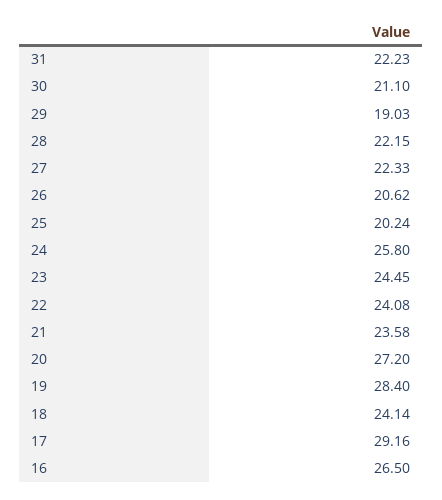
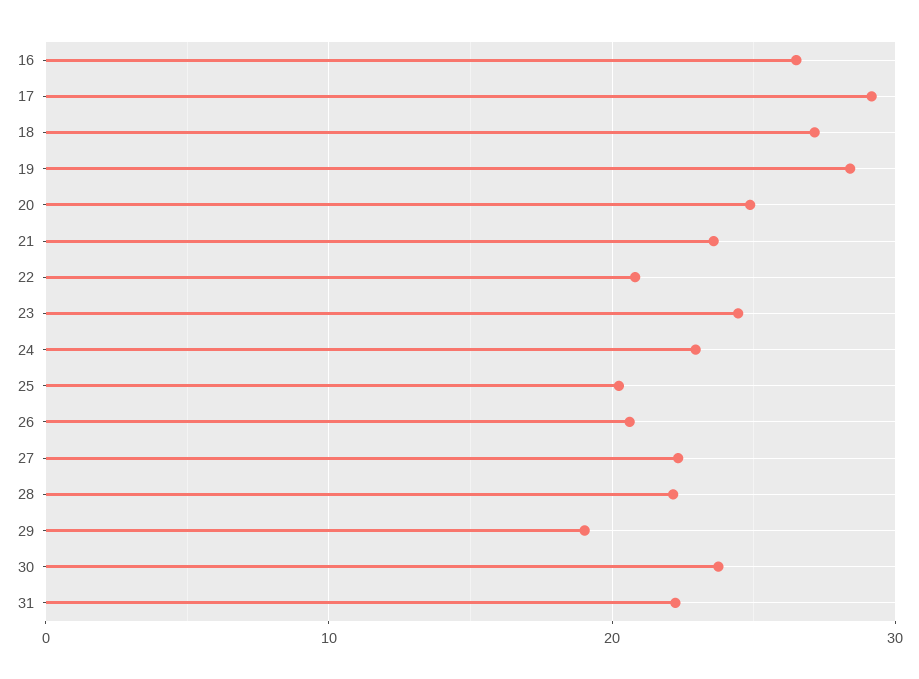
  {
    "31": 22.23,
-   "30": 21.1,
+   "30": 24,
    "29": 19.03,
    "28": 22.15,
    "27": 22.33,
    "26": 20.62,
    "25": 20.24,
-   "24": 25.8,
+   "24": 23,
    "23": 24.45,
-   "22": 24.08,
+   "22": 21,
    "21": 23.58,
-   "20": 27.2,
+   "20": 25,
    "19": 28.4,
-   "18": 24.14,
+   "18": 27,
    "17": 29.16,
    "16": 26.5
  }

